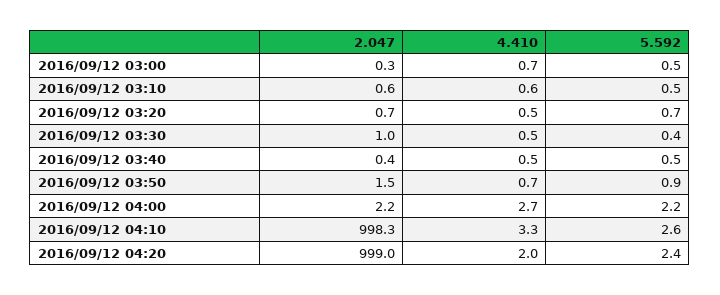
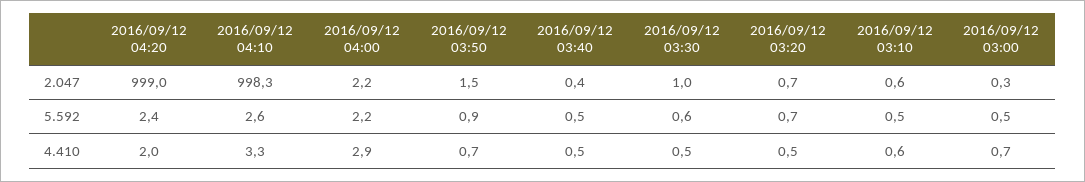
  {
    "2.047": {
      "2016/09/12 03:00": 0.3,
      "2016/09/12 03:10": 0.6,
      "2016/09/12 03:20": 0.7,
      "2016/09/12 03:30": 1,
      "2016/09/12 03:40": 0.4,
      "2016/09/12 03:50": 1.5,
      "2016/09/12 04:00": 2.2,
      "2016/09/12 04:10": 998.3,
      "2016/09/12 04:20": 999
    },
    "4.410": {
      "2016/09/12 03:00": 0.7,
      "2016/09/12 03:10": 0.6,
      "2016/09/12 03:20": 0.5,
      "2016/09/12 03:30": 0.5,
      "2016/09/12 03:40": 0.5,
      "2016/09/12 03:50": 0.7,
-     "2016/09/12 04:00": 2.7,
+     "2016/09/12 04:00": 2.9,
      "2016/09/12 04:10": 3.3,
      "2016/09/12 04:20": 2
    },
    "5.592": {
      "2016/09/12 03:00": 0.5,
      "2016/09/12 03:10": 0.5,
      "2016/09/12 03:20": 0.7,
-     "2016/09/12 03:30": 0.4,
+     "2016/09/12 03:30": 0.6,
      "2016/09/12 03:40": 0.5,
      "2016/09/12 03:50": 0.9,
      "2016/09/12 04:00": 2.2,
      "2016/09/12 04:10": 2.6,
      "2016/09/12 04:20": 2.4
    }
  }

